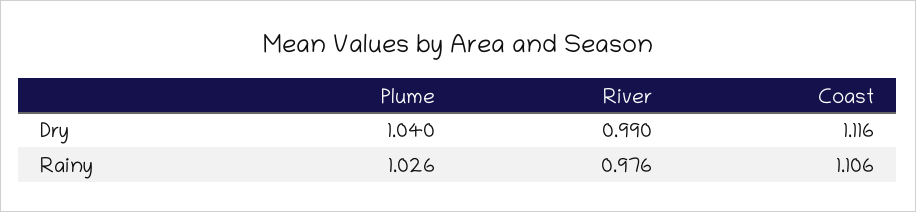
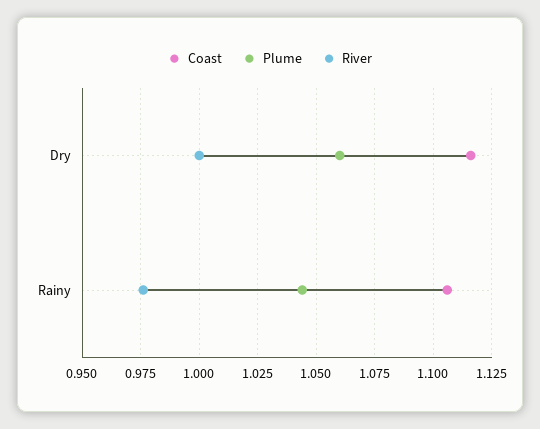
  {
    "Plume": {
-     "Dry": 1.04,
+     "Dry": 1.06,
-     "Rainy": 1.026
+     "Rainy": 1.045
    },
    "River": {
-     "Dry": 0.99,
+     "Dry": 1,
      "Rainy": 0.976
    },
    "Coast": {
      "Dry": 1.116,
      "Rainy": 1.106
    }
  }

